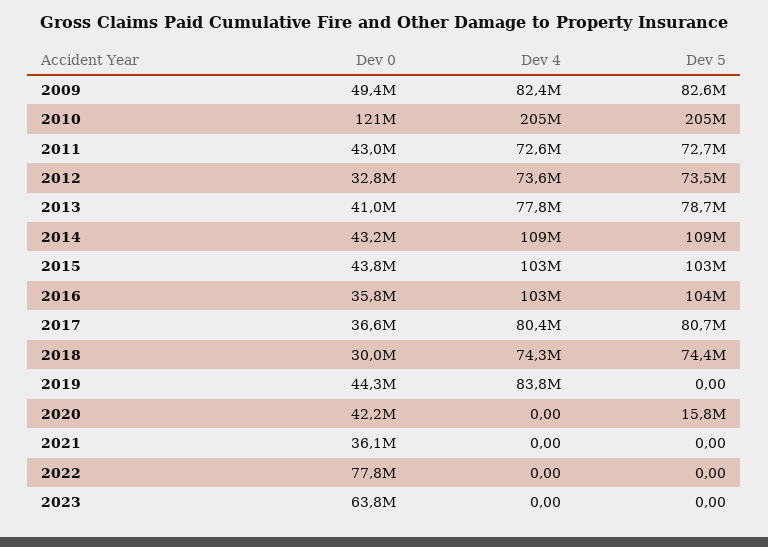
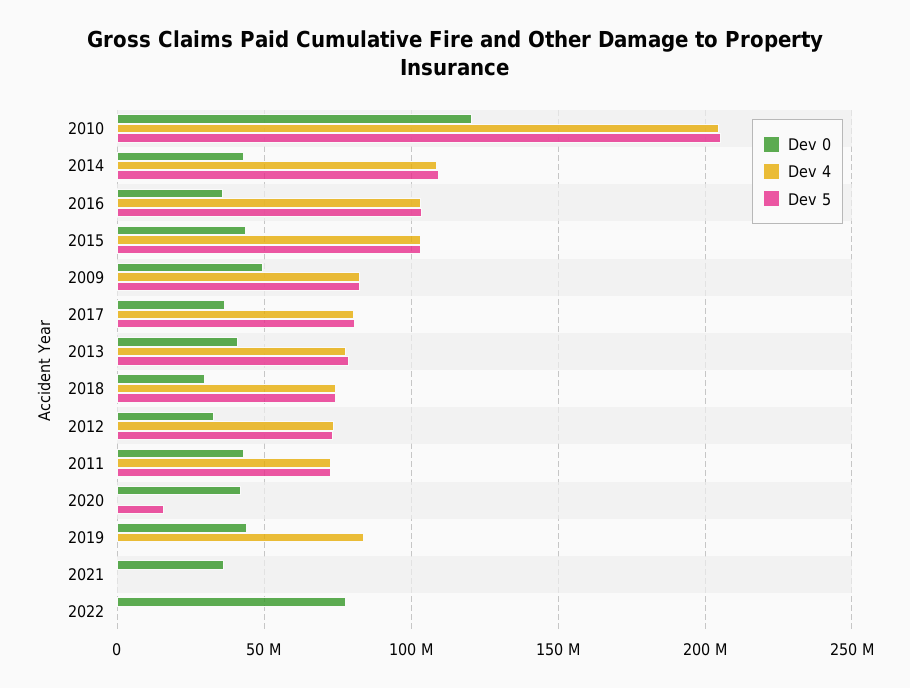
  {
    "Dev 0": {
      "2009": 49400000,
      "2010": 121000000,
      "2011": 43000000,
      "2012": 32800000,
      "2013": 41000000,
      "2014": 43200000,
      "2015": 43800000,
      "2016": 35800000,
      "2017": 36600000,
      "2018": 30000000,
      "2019": 44300000,
      "2020": 42200000,
      "2021": 36100000,
-     "2022": 77800000,
+     "2022": 77800000
-     "2023": 63800000
    },
    "Dev 4": {
      "2009": 82400000,
      "2010": 205000000,
      "2011": 72600000,
      "2012": 73600000,
      "2013": 77800000,
      "2014": 109000000,
      "2015": 103000000,
      "2016": 103000000,
      "2017": 80400000,
      "2018": 74300000,
      "2019": 83800000,
      "2020": 0,
      "2021": 0,
-     "2022": 0,
+     "2022": 0
-     "2023": 0
    },
    "Dev 5": {
      "2009": 82600000,
      "2010": 205000000,
      "2011": 72700000,
      "2012": 73500000,
      "2013": 78700000,
      "2014": 109000000,
      "2015": 103000000,
      "2016": 104000000,
      "2017": 80700000,
      "2018": 74400000,
      "2019": 0,
      "2020": 15800000,
      "2021": 0,
-     "2022": 0,
+     "2022": 0
-     "2023": 0
    }
  }

